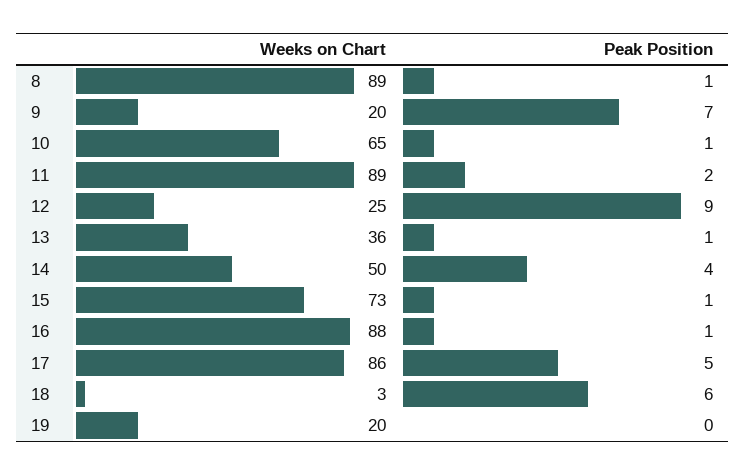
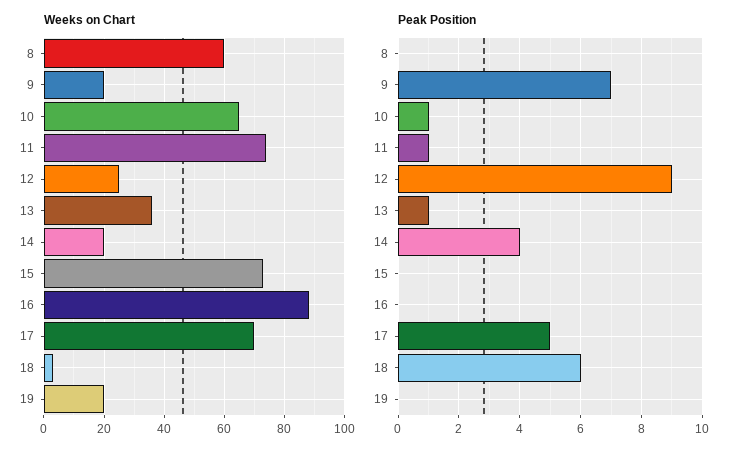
  {
    "Weeks on Chart": {
-     "8": 89,
+     "8": 60,
      "9": 20,
      "10": 65,
-     "11": 89,
+     "11": 75,
      "12": 25,
      "13": 36,
-     "14": 50,
+     "14": 20,
      "15": 73,
      "16": 88,
-     "17": 86,
+     "17": 70,
      "18": 3,
      "19": 20
    },
    "Peak Position": {
-     "8": 1,
+     "8": 0,
      "9": 7,
      "10": 1,
-     "11": 2,
+     "11": 1,
      "12": 9,
      "13": 1,
      "14": 4,
-     "15": 1,
+     "15": 0,
-     "16": 1,
+     "16": 0,
      "17": 5,
      "18": 6,
      "19": 0
    }
  }

